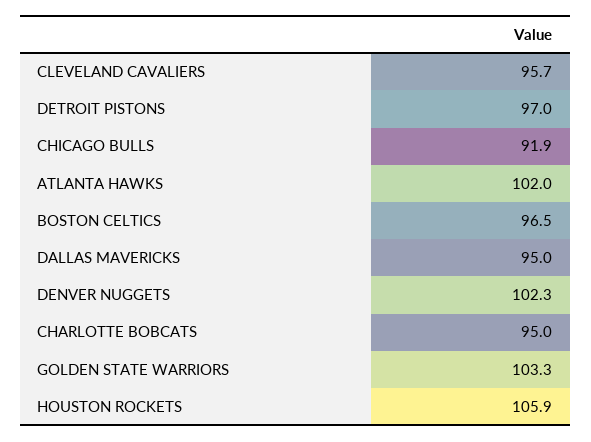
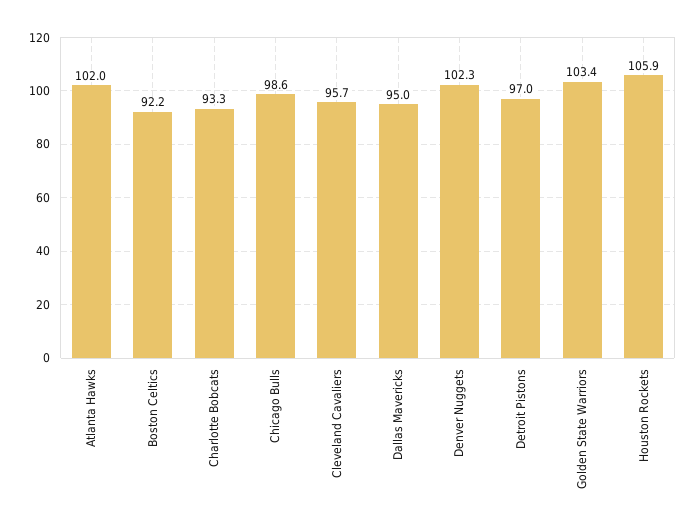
  {
    "CLEVELAND CAVALIERS": 95.7,
    "DETROIT PISTONS": 97,
-   "CHICAGO BULLS": 91.9,
+   "CHICAGO BULLS": 98.6,
    "ATLANTA HAWKS": 102,
-   "BOSTON CELTICS": 96.5,
+   "BOSTON CELTICS": 92.2,
    "DALLAS MAVERICKS": 95,
    "DENVER NUGGETS": 102.3,
-   "CHARLOTTE BOBCATS": 95,
+   "CHARLOTTE BOBCATS": 93.3,
-   "GOLDEN STATE WARRIORS": 103.3,
+   "GOLDEN STATE WARRIORS": 103.4,
    "HOUSTON ROCKETS": 105.9
  }

